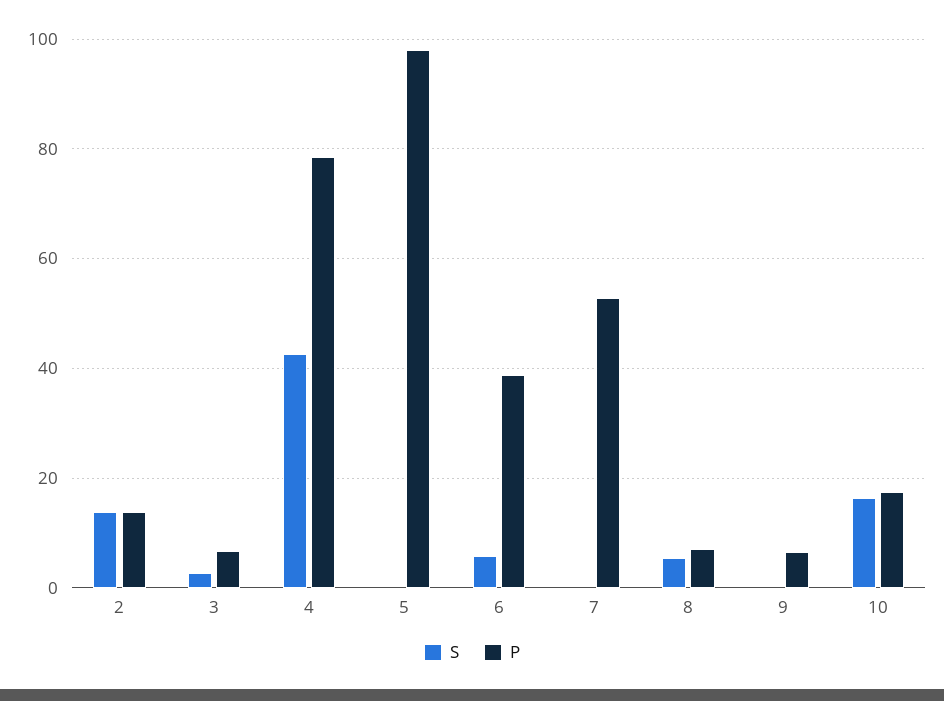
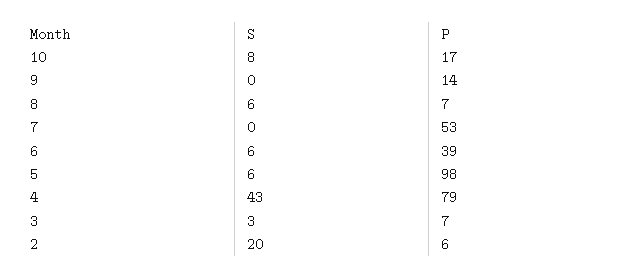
  {
    "S": {
-     "2": 14,
+     "2": 20,
      "3": 3,
      "4": 43,
-     "5": 0,
+     "5": 6,
      "6": 6,
      "7": 0,
      "8": 6,
      "9": 0,
-     "10": 16
+     "10": 8
    },
    "P": {
-     "2": 14,
+     "2": 6,
      "3": 7,
      "4": 79,
      "5": 98,
      "6": 39,
      "7": 53,
      "8": 7,
-     "9": 6,
+     "9": 14,
      "10": 17
    }
  }

